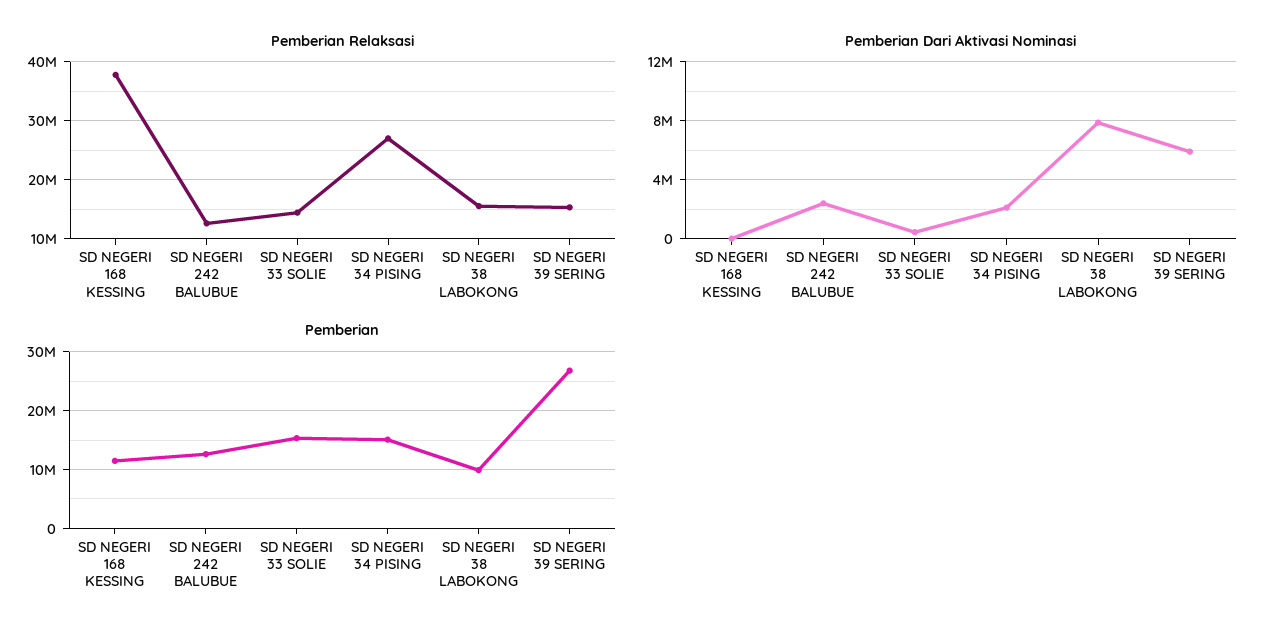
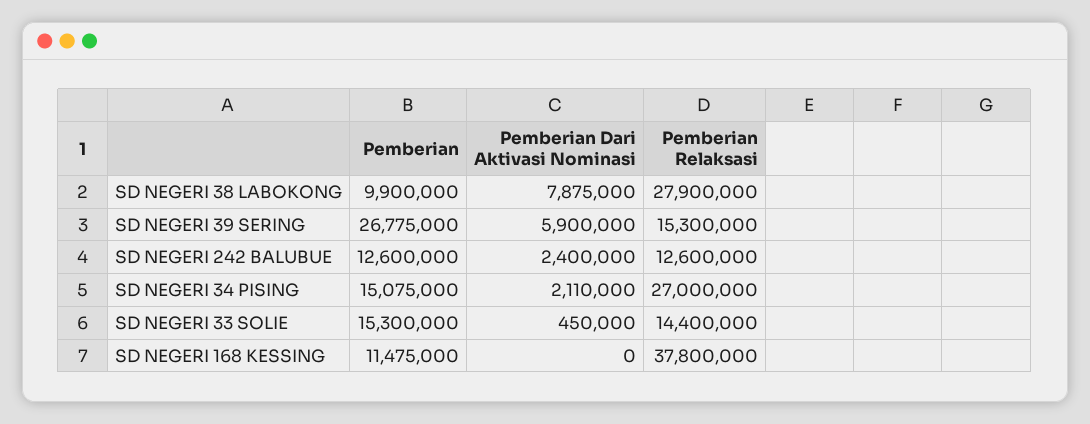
  {
    "Pemberian Relaksasi": {
      "SD NEGERI 168 KESSING": 37800000,
      "SD NEGERI 242 BALUBUE": 12600000,
      "SD NEGERI 33 SOLIE": 14400000,
      "SD NEGERI 34 PISING": 27000000,
-     "SD NEGERI 38 LABOKONG": 16000000,
+     "SD NEGERI 38 LABOKONG": 27900000,
      "SD NEGERI 39 SERING": 15300000
    },
    "Pemberian Dari Aktivasi Nominasi": {
      "SD NEGERI 168 KESSING": 0,
      "SD NEGERI 242 BALUBUE": 2400000,
      "SD NEGERI 33 SOLIE": 450000,
      "SD NEGERI 34 PISING": 2110000,
      "SD NEGERI 38 LABOKONG": 7875000,
      "SD NEGERI 39 SERING": 5900000
    },
    "Pemberian": {
      "SD NEGERI 168 KESSING": 11475000,
      "SD NEGERI 242 BALUBUE": 12600000,
      "SD NEGERI 33 SOLIE": 15300000,
      "SD NEGERI 34 PISING": 15075000,
      "SD NEGERI 38 LABOKONG": 9900000,
      "SD NEGERI 39 SERING": 26775000
    }
  }

